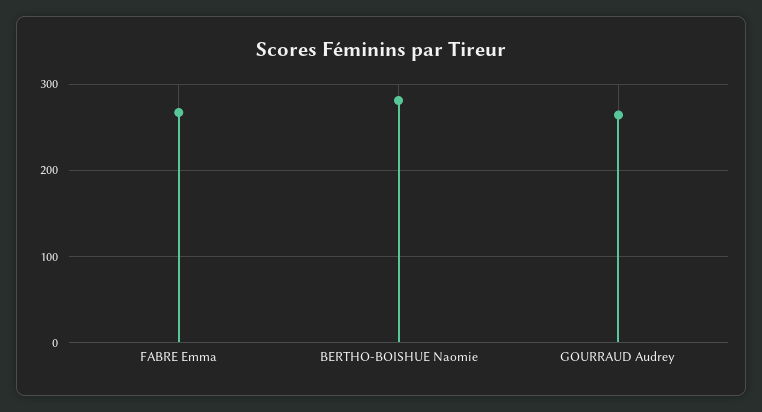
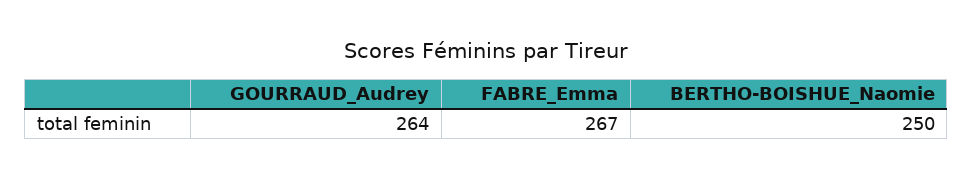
  {
    "FABRE Emma": 267,
-   "BERTHO-BOISHUE Naomie": 280,
+   "BERTHO-BOISHUE Naomie": 250,
    "GOURRAUD Audrey": 264
  }

